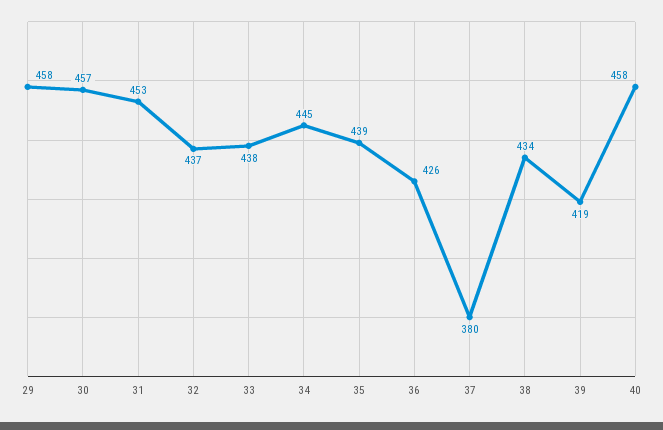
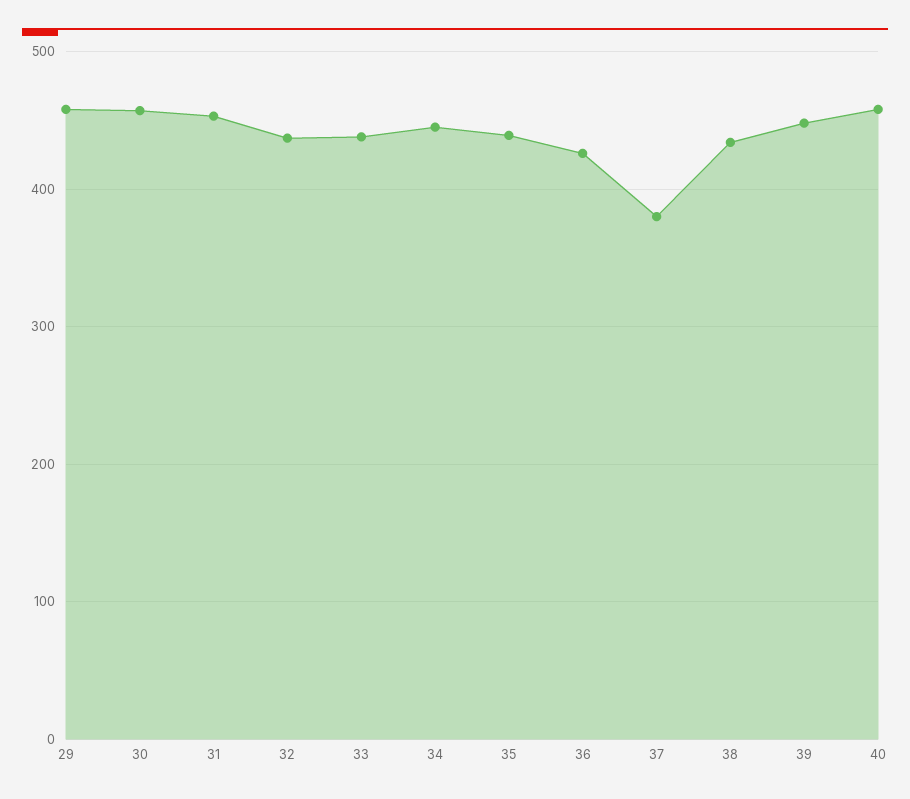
  {
    "29": 458,
    "30": 457,
    "31": 453,
    "32": 437,
    "33": 438,
    "34": 445,
    "35": 439,
    "36": 426,
    "37": 380,
    "38": 434,
-   "39": 419,
+   "39": 450,
    "40": 458
  }

